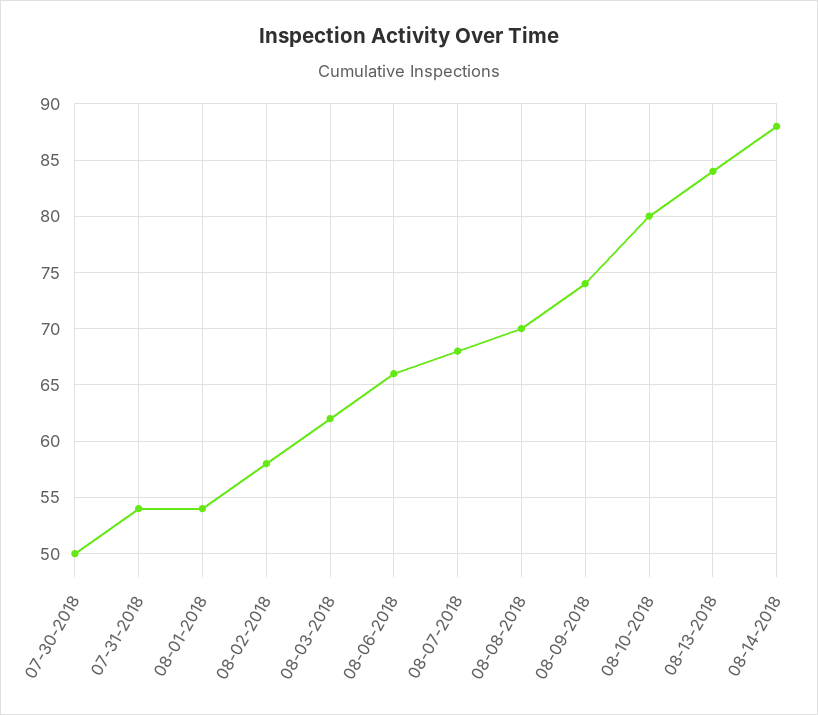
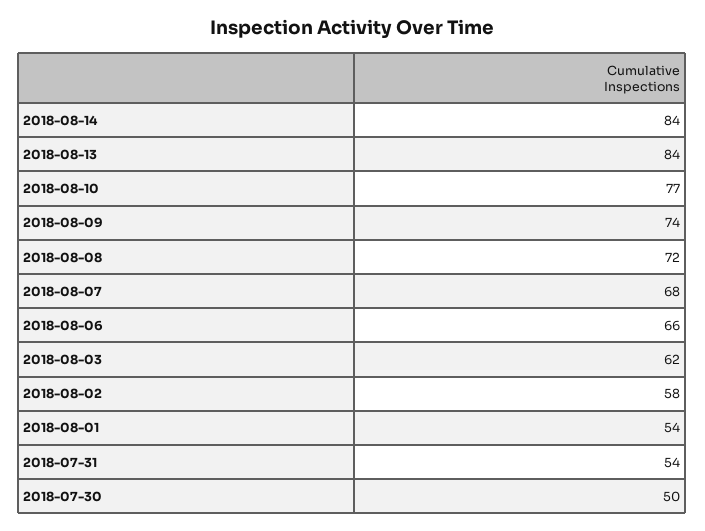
  {
    "07-30-2018": 50,
    "07-31-2018": 54,
    "08-01-2018": 54,
    "08-02-2018": 58,
    "08-03-2018": 62,
    "08-06-2018": 66,
    "08-07-2018": 68,
-   "08-08-2018": 70,
+   "08-08-2018": 72,
    "08-09-2018": 74,
-   "08-10-2018": 80,
+   "08-10-2018": 77,
    "08-13-2018": 84,
-   "08-14-2018": 88
+   "08-14-2018": 84
  }

